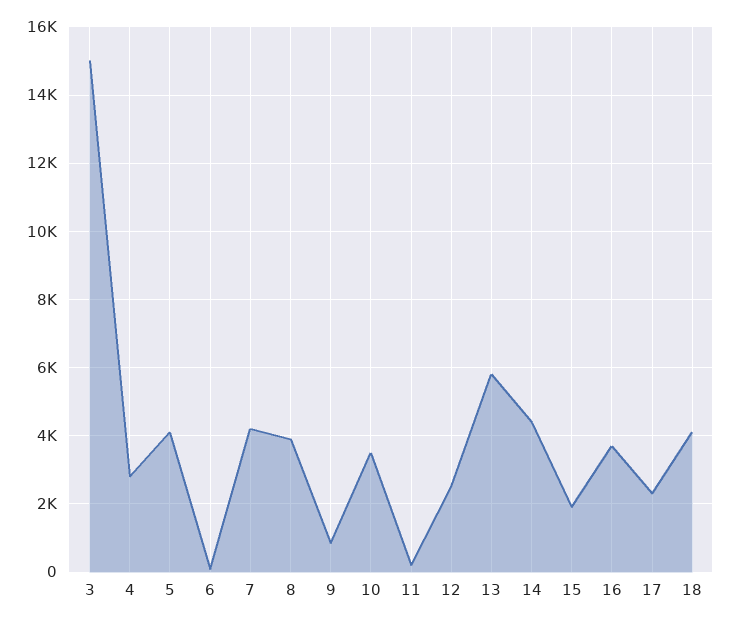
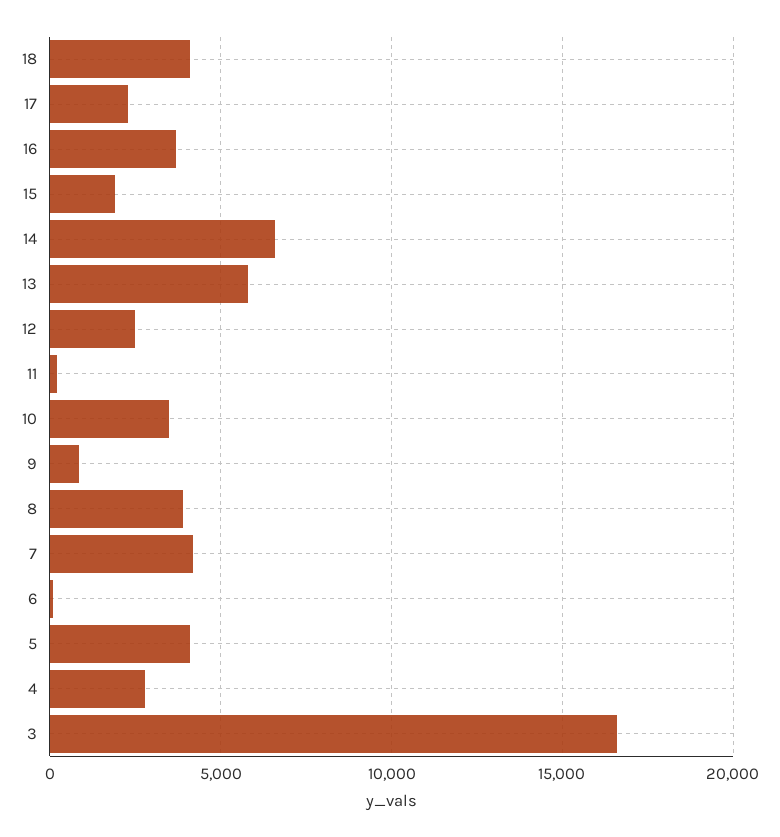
  {
-   "3": 15000,
+   "3": 16500,
    "4": 2800,
    "5": 4200,
    "6": 0,
    "7": 4200,
    "8": 4000,
    "9": 800,
    "10": 3600,
    "11": 200,
    "12": 2600,
    "13": 5800,
-   "14": 4400,
+   "14": 6500,
    "15": 2000,
    "16": 3800,
    "17": 2400,
    "18": 4200
  }

